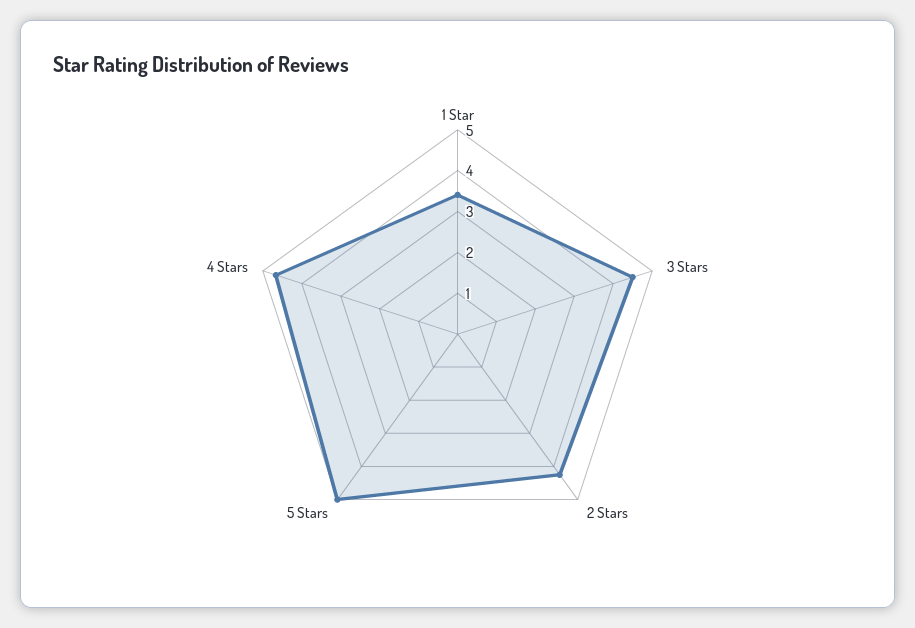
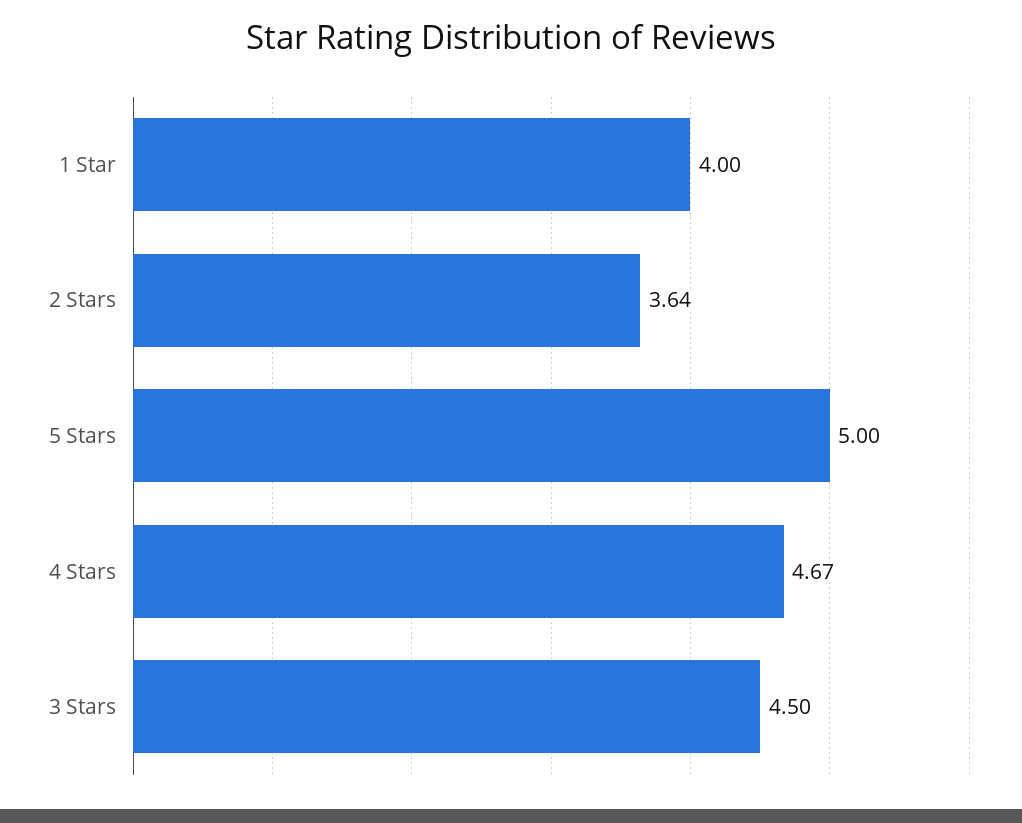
  {
-   "1 Star": 3.4,
+   "1 Star": 4,
    "3 Stars": 4.5,
-   "2 Stars": 4.2,
+   "2 Stars": 3.64,
    "5 Stars": 5,
    "4 Stars": 4.67
  }

